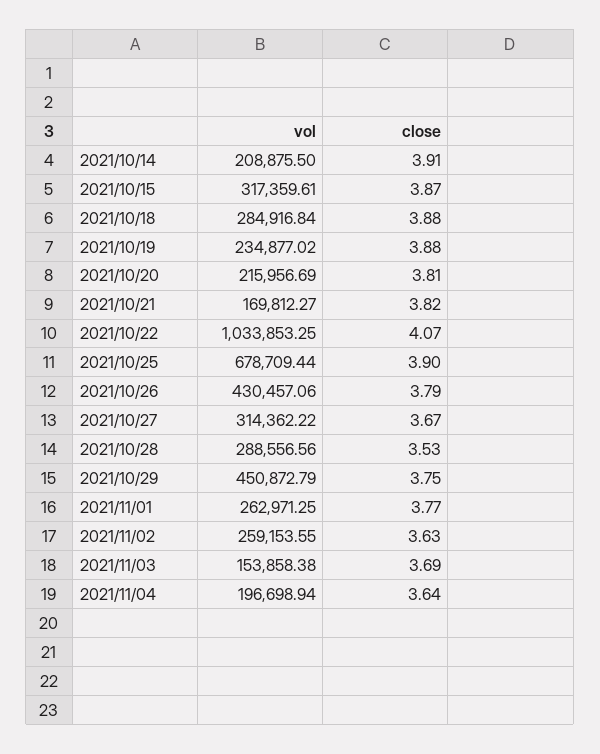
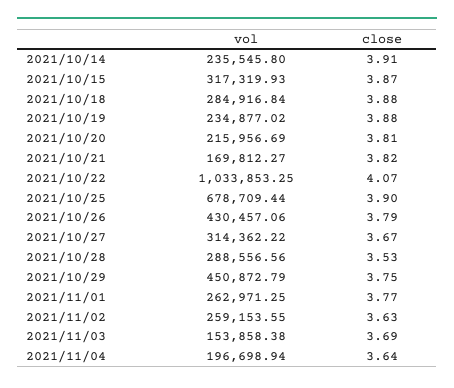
  {
    "vol": {
-     "2021/10/14": 208875.5,
+     "2021/10/14": 235545.8,
-     "2021/10/15": 317359.61,
+     "2021/10/15": 317319.93,
      "2021/10/18": 284916.84,
      "2021/10/19": 234877.02,
      "2021/10/20": 215956.69,
      "2021/10/21": 169812.27,
      "2021/10/22": 1033853.25,
      "2021/10/25": 678709.44,
      "2021/10/26": 430457.06,
      "2021/10/27": 314362.22,
      "2021/10/28": 288556.56,
      "2021/10/29": 450872.79,
      "2021/11/01": 262971.25,
      "2021/11/02": 259153.55,
      "2021/11/03": 153858.38,
      "2021/11/04": 196698.94
    },
    "close": {
      "2021/10/14": 3.91,
      "2021/10/15": 3.87,
      "2021/10/18": 3.88,
      "2021/10/19": 3.88,
      "2021/10/20": 3.81,
      "2021/10/21": 3.82,
      "2021/10/22": 4.07,
      "2021/10/25": 3.9,
      "2021/10/26": 3.79,
      "2021/10/27": 3.67,
      "2021/10/28": 3.53,
      "2021/10/29": 3.75,
      "2021/11/01": 3.77,
      "2021/11/02": 3.63,
      "2021/11/03": 3.69,
      "2021/11/04": 3.64
    }
  }

